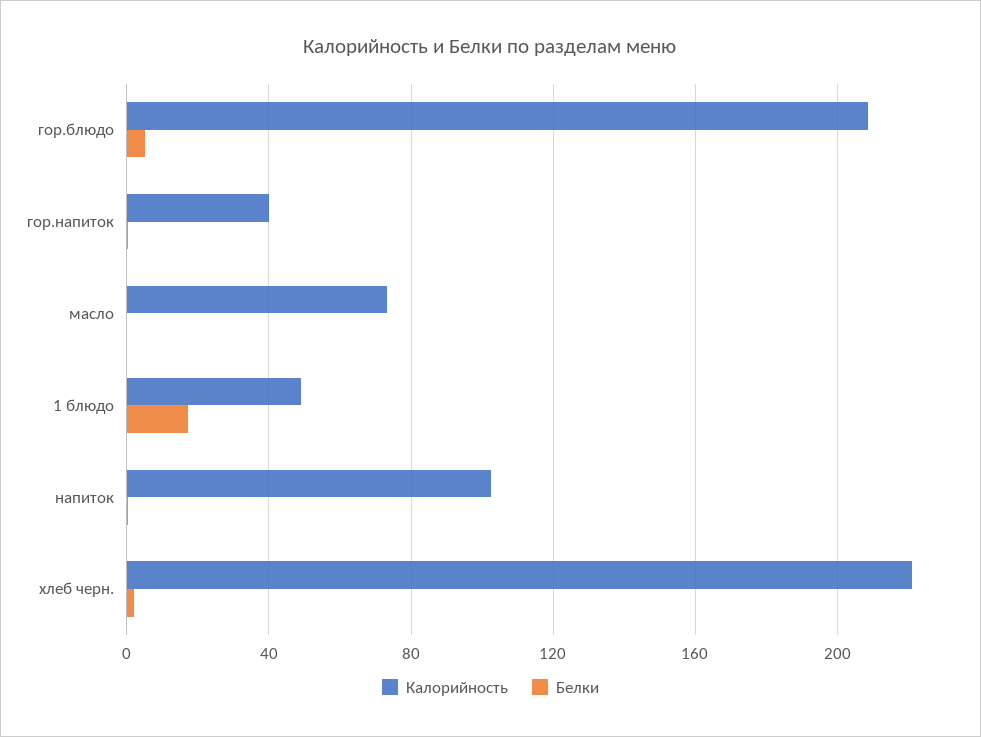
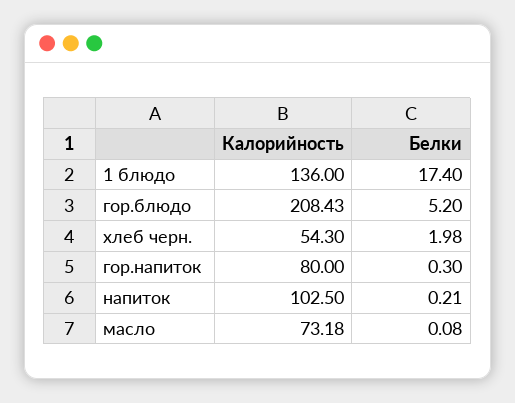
  {
    "Калорийность": {
      "гор.блюдо": 208.43,
-     "гор.напиток": 40,
+     "гор.напиток": 80,
      "масло": 73.18,
-     "1 блюдо": 50,
+     "1 блюдо": 136,
      "напиток": 102.5,
-     "хлеб черн.": 220
+     "хлеб черн.": 54.3
    },
    "Белки": {
      "гор.блюдо": 5.2,
      "гор.напиток": 0.3,
      "масло": 0.08,
      "1 блюдо": 17.4,
      "напиток": 0.21,
      "хлеб черн.": 1.98
    }
  }

